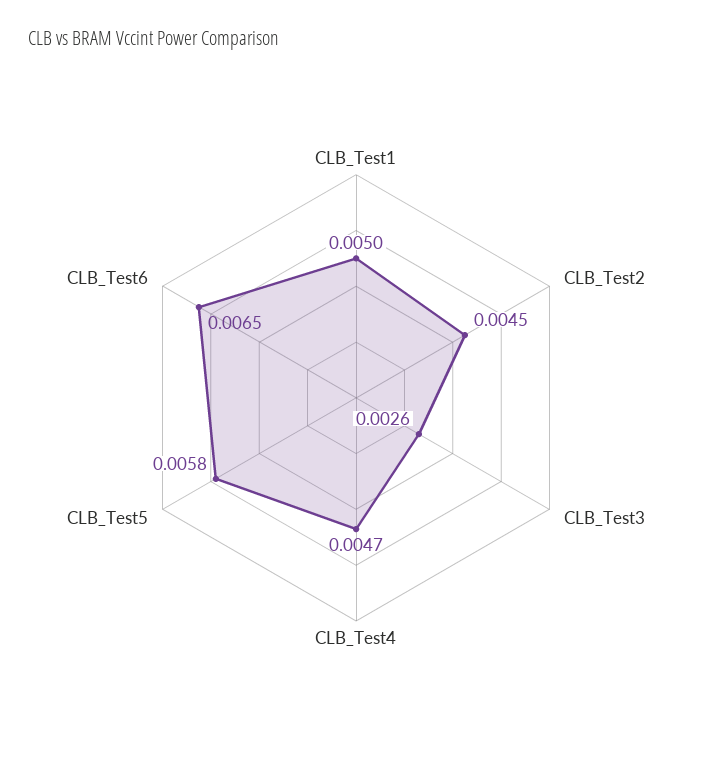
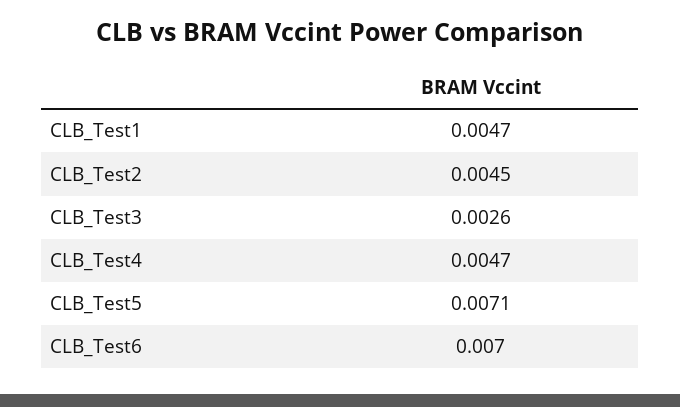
  {
-   "CLB_Test1": 0.005,
+   "CLB_Test1": 0.0047,
    "CLB_Test2": 0.0045,
    "CLB_Test3": 0.0026,
    "CLB_Test4": 0.0047,
-   "CLB_Test5": 0.0058,
+   "CLB_Test5": 0.0071,
-   "CLB_Test6": 0.0065
+   "CLB_Test6": 0.007
  }

